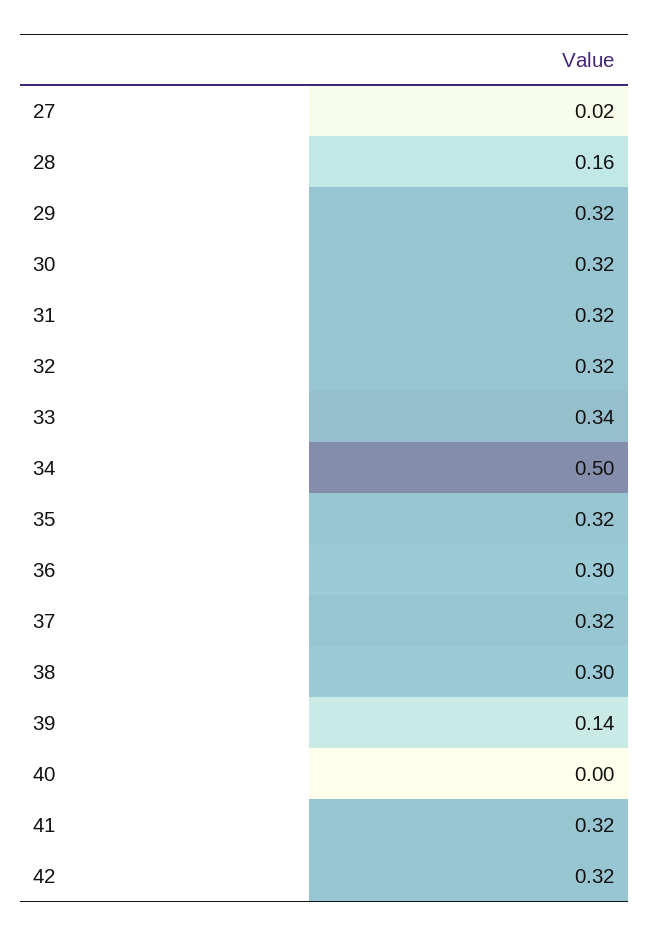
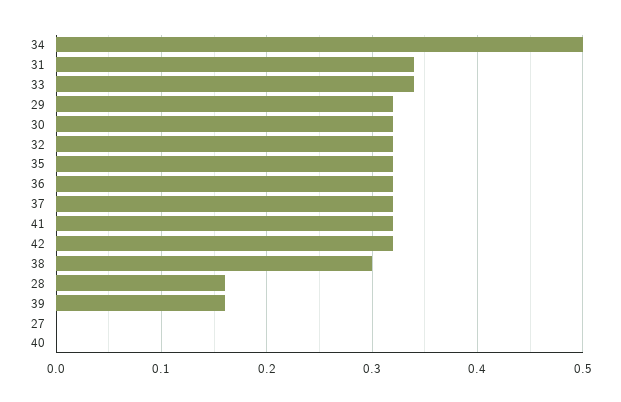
  {
-   "27": 0.02,
+   "27": 0,
    "28": 0.16,
    "29": 0.32,
    "30": 0.32,
-   "31": 0.32,
+   "31": 0.34,
    "32": 0.32,
    "33": 0.34,
    "34": 0.5,
    "35": 0.32,
-   "36": 0.3,
+   "36": 0.32,
    "37": 0.32,
    "38": 0.3,
-   "39": 0.14,
+   "39": 0.16,
    "40": 0,
    "41": 0.32,
    "42": 0.32
  }

